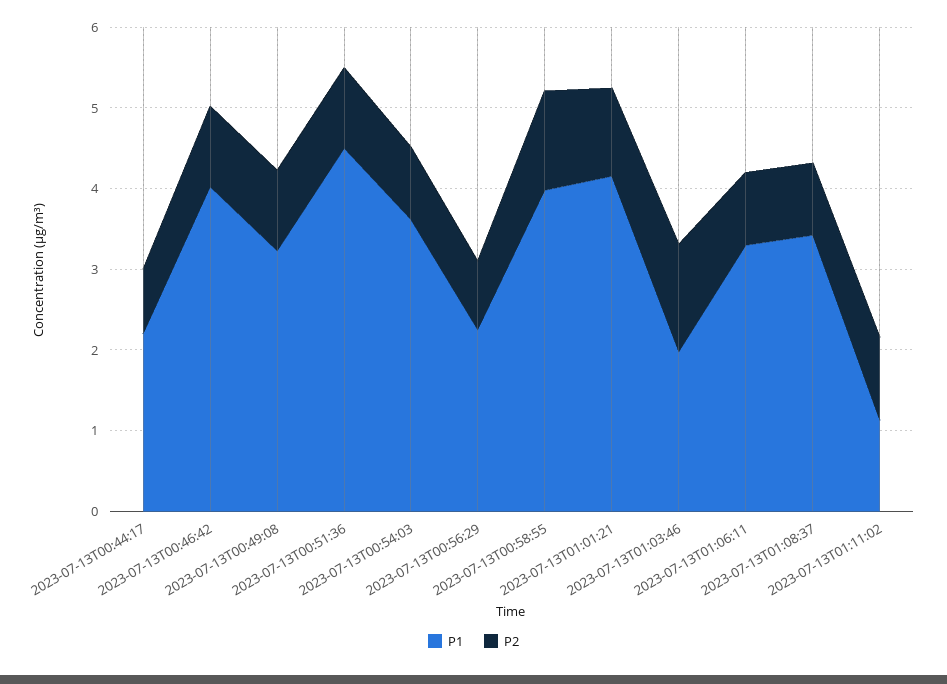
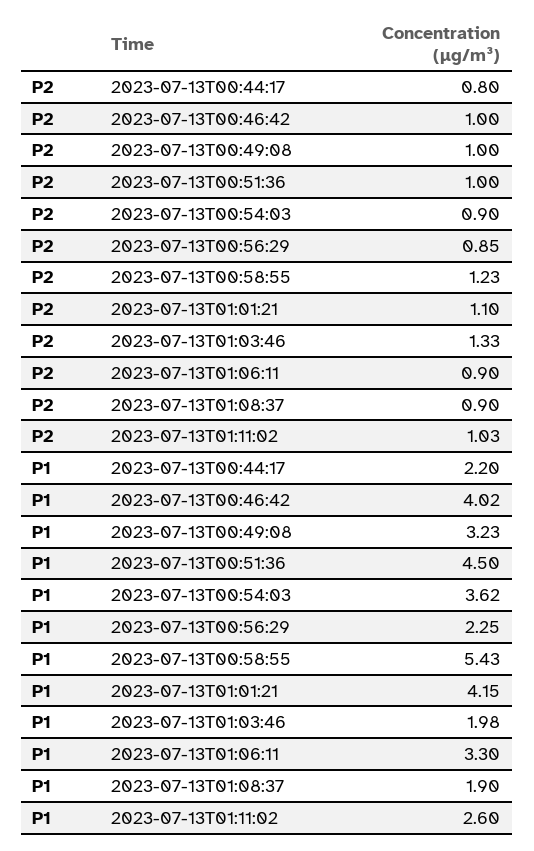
  {
    "P1": {
      "2023-07-13T00:44:17": 2.2,
      "2023-07-13T00:46:42": 4.02,
      "2023-07-13T00:49:08": 3.23,
      "2023-07-13T00:51:36": 4.5,
      "2023-07-13T00:54:03": 3.62,
      "2023-07-13T00:56:29": 2.25,
-     "2023-07-13T00:58:55": 4,
+     "2023-07-13T00:58:55": 5.43,
      "2023-07-13T01:01:21": 4.15,
      "2023-07-13T01:03:46": 1.98,
      "2023-07-13T01:06:11": 3.3,
-     "2023-07-13T01:08:37": 3.4,
+     "2023-07-13T01:08:37": 1.9,
-     "2023-07-13T01:11:02": 1.2
+     "2023-07-13T01:11:02": 2.6
    },
    "P2": {
      "2023-07-13T00:44:17": 0.8,
      "2023-07-13T00:46:42": 1,
      "2023-07-13T00:49:08": 1,
      "2023-07-13T00:51:36": 1,
      "2023-07-13T00:54:03": 0.9,
      "2023-07-13T00:56:29": 0.85,
      "2023-07-13T00:58:55": 1.23,
      "2023-07-13T01:01:21": 1.1,
      "2023-07-13T01:03:46": 1.33,
      "2023-07-13T01:06:11": 0.9,
      "2023-07-13T01:08:37": 0.9,
      "2023-07-13T01:11:02": 1.03
    }
  }

